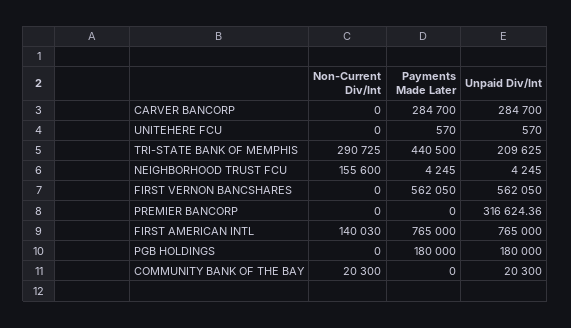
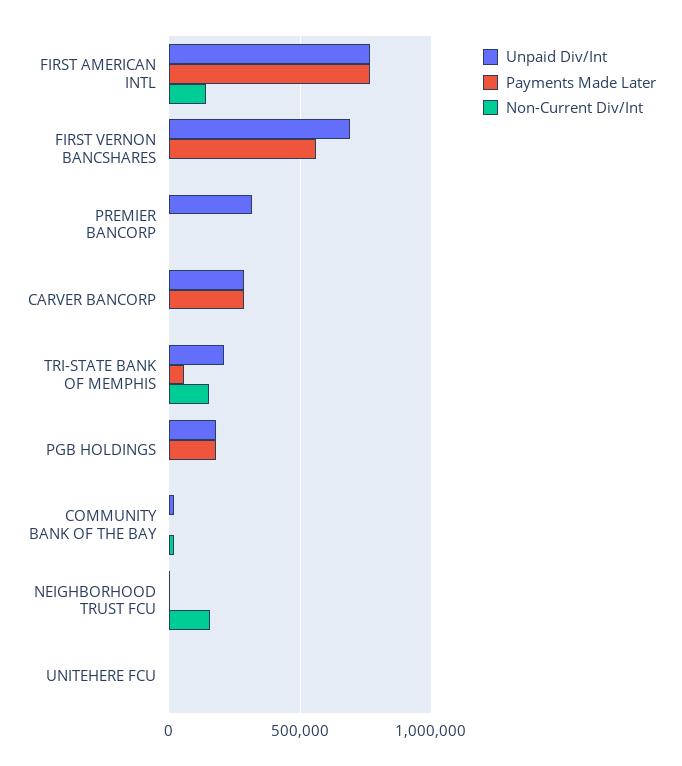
  {
    "Non-Current Div/Int": {
      "CARVER BANCORP": 0,
      "UNITEHERE FCU": 0,
-     "TRI-STATE BANK OF MEMPHIS": 290725,
+     "TRI-STATE BANK OF MEMPHIS": 150000,
      "NEIGHBORHOOD TRUST FCU": 155600,
      "FIRST VERNON BANCSHARES": 0,
      "PREMIER BANCORP": 0,
      "FIRST AMERICAN INTL": 140030,
      "PGB HOLDINGS": 0,
      "COMMUNITY BANK OF THE BAY": 20300
    },
    "Payments Made Later": {
      "CARVER BANCORP": 284700,
      "UNITEHERE FCU": 570,
-     "TRI-STATE BANK OF MEMPHIS": 440500,
+     "TRI-STATE BANK OF MEMPHIS": 50000,
      "NEIGHBORHOOD TRUST FCU": 4245,
      "FIRST VERNON BANCSHARES": 562050,
      "PREMIER BANCORP": 0,
      "FIRST AMERICAN INTL": 765000,
      "PGB HOLDINGS": 180000,
      "COMMUNITY BANK OF THE BAY": 0
    },
    "Unpaid Div/Int": {
      "CARVER BANCORP": 284700,
      "UNITEHERE FCU": 570,
      "TRI-STATE BANK OF MEMPHIS": 209625,
      "NEIGHBORHOOD TRUST FCU": 4245,
-     "FIRST VERNON BANCSHARES": 562050,
+     "FIRST VERNON BANCSHARES": 700000,
      "PREMIER BANCORP": 316624.36,
      "FIRST AMERICAN INTL": 765000,
      "PGB HOLDINGS": 180000,
      "COMMUNITY BANK OF THE BAY": 20300
    }
  }

